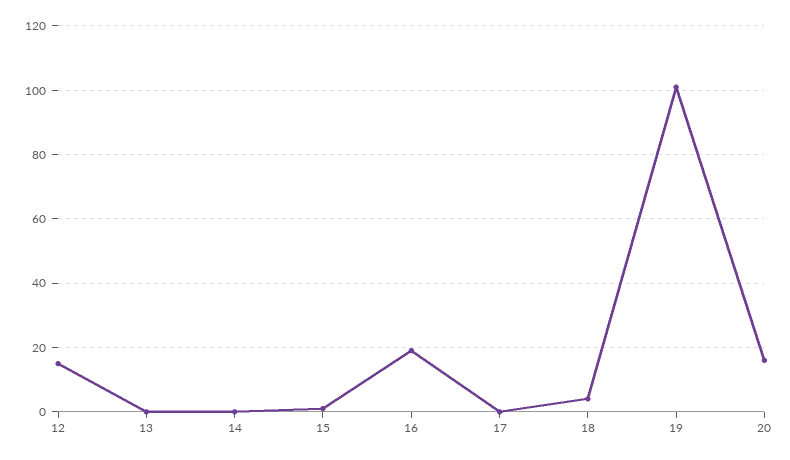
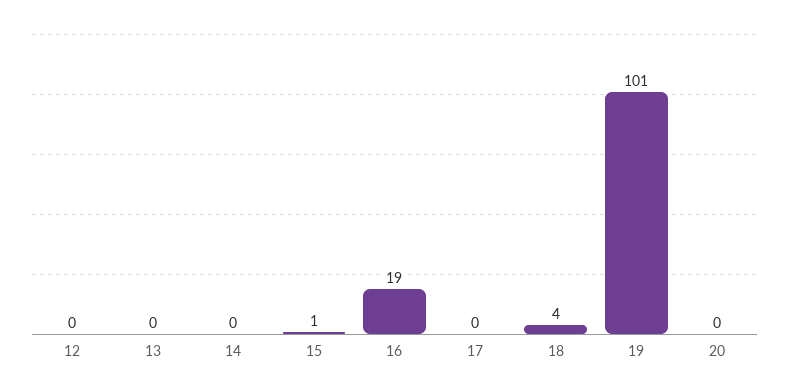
  {
-   "12": 15,
+   "12": 0,
    "13": 0,
    "14": 0,
    "15": 1,
    "16": 19,
    "17": 0,
    "18": 4,
    "19": 101,
-   "20": 15
+   "20": 0
  }

